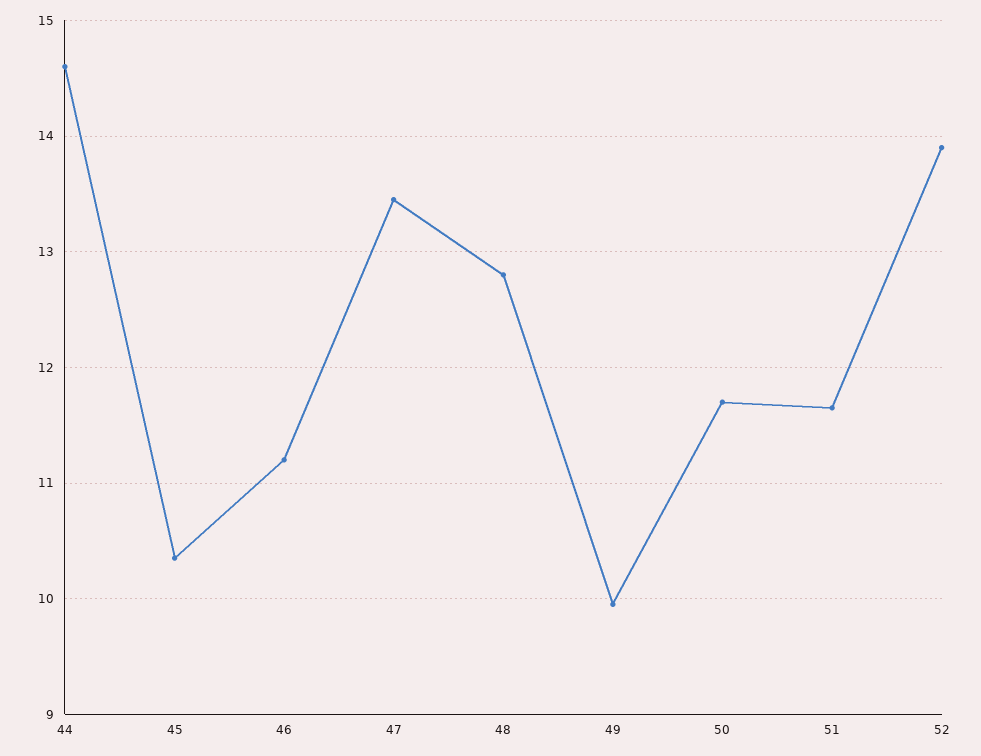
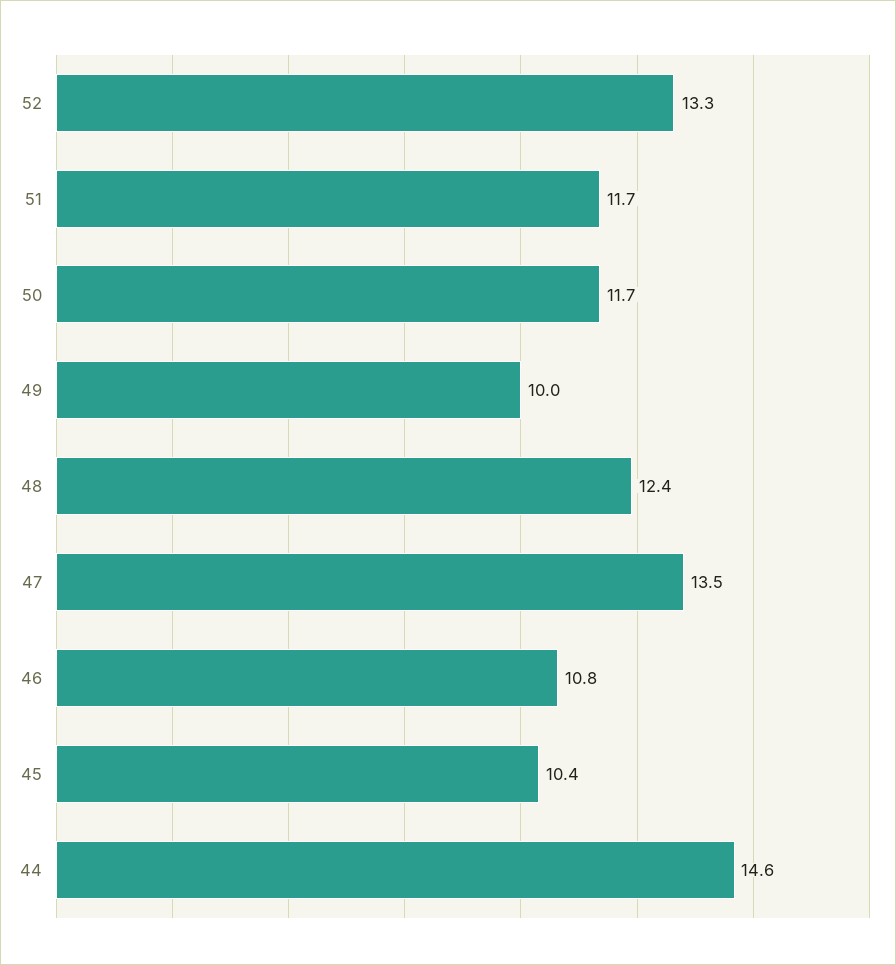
  {
    "44": 14.6,
    "45": 10.4,
-   "46": 11.2,
+   "46": 10.8,
    "47": 13.5,
-   "48": 12.8,
+   "48": 12.4,
    "49": 10,
    "50": 11.7,
    "51": 11.7,
-   "52": 13.9
+   "52": 13.3
  }

